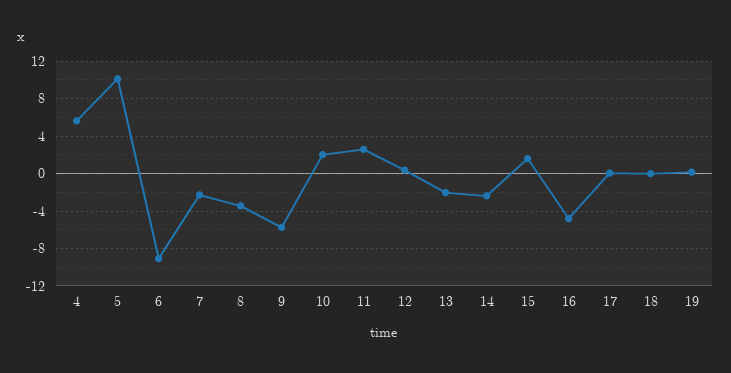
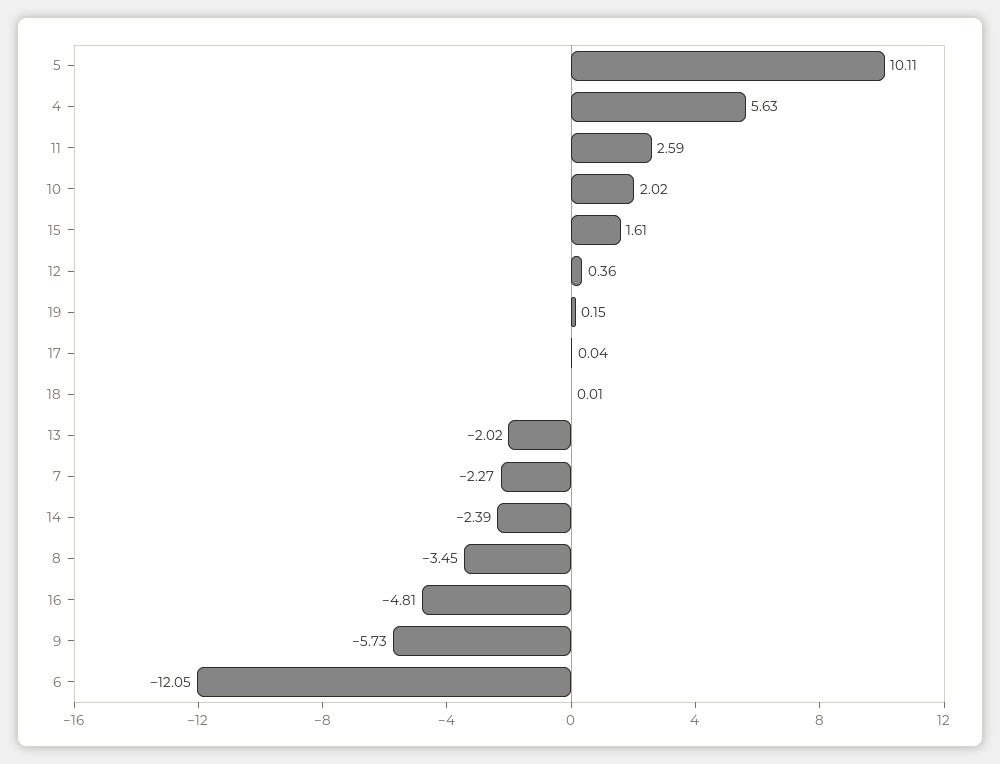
  {
    "4": 5.63,
    "5": 10.11,
-   "6": -9,
+   "6": -12.05,
    "7": -2.27,
    "8": -3.45,
    "9": -5.73,
    "10": 2.02,
    "11": 2.59,
    "12": 0.36,
    "13": -2.02,
    "14": -2.39,
    "15": 1.61,
    "16": -4.81,
    "17": 0.04,
    "18": 0.01,
    "19": 0.15
  }

